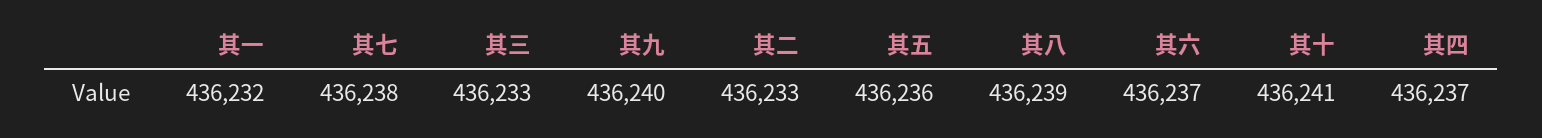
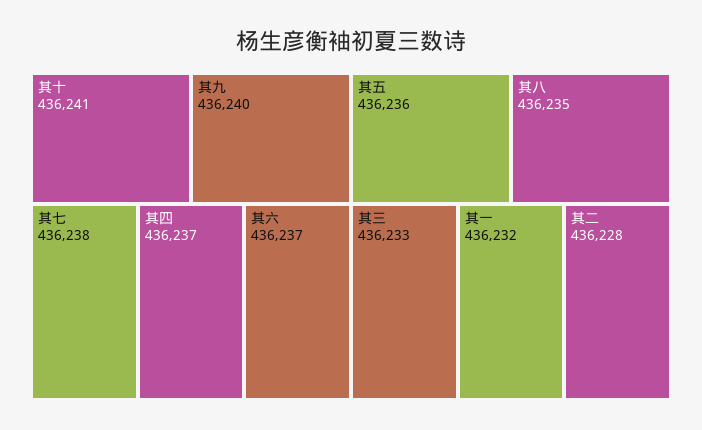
  {
    "其一": 436232,
    "其七": 436238,
    "其三": 436233,
    "其九": 436240,
-   "其二": 436233,
+   "其二": 436228,
    "其五": 436236,
-   "其八": 436239,
+   "其八": 436235,
    "其六": 436237,
    "其十": 436241,
    "其四": 436237
  }

